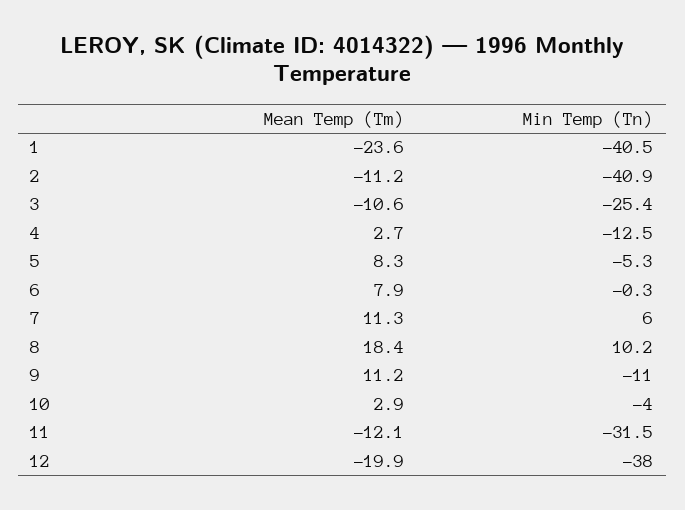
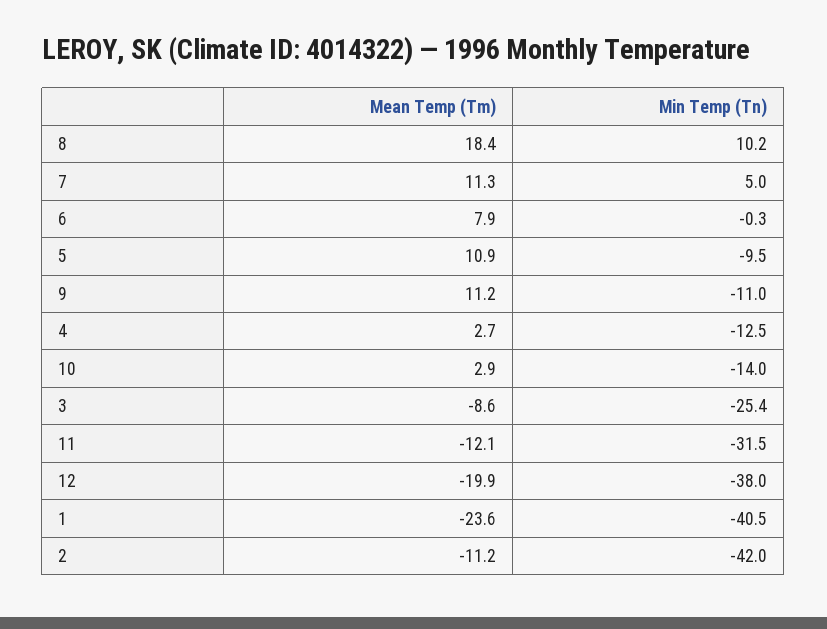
  {
    "Mean Temp (Tm)": {
      "1": -23.6,
      "2": -11.2,
-     "3": -10.6,
+     "3": -8.6,
      "4": 2.7,
-     "5": 8.3,
+     "5": 10.9,
      "6": 7.9,
      "7": 11.3,
      "8": 18.4,
      "9": 11.2,
      "10": 2.9,
      "11": -12.1,
      "12": -19.9
    },
    "Min Temp (Tn)": {
      "1": -40.5,
-     "2": -40.9,
+     "2": -42,
      "3": -25.4,
      "4": -12.5,
-     "5": -5.3,
+     "5": -9.5,
      "6": -0.3,
-     "7": 6,
+     "7": 5,
      "8": 10.2,
      "9": -11,
-     "10": -4,
+     "10": -14,
      "11": -31.5,
      "12": -38
    }
  }

